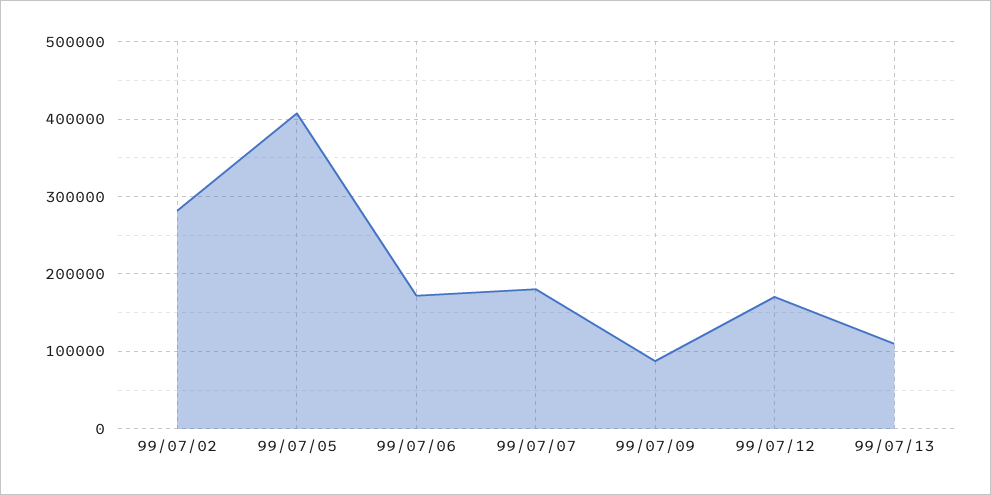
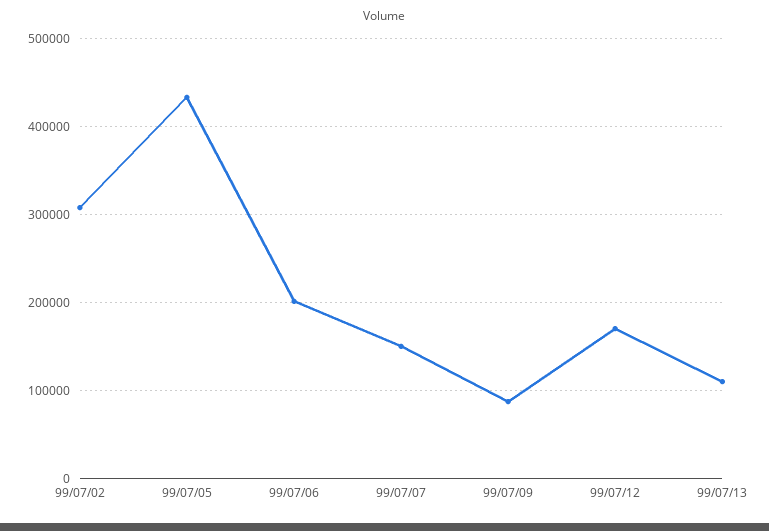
  {
-   "99/07/02": 280000,
+   "99/07/02": 310000,
-   "99/07/05": 410000,
+   "99/07/05": 430000,
-   "99/07/06": 170000,
+   "99/07/06": 200000,
-   "99/07/07": 180000,
+   "99/07/07": 150000,
    "99/07/09": 90000,
    "99/07/12": 170000,
    "99/07/13": 110000
  }

